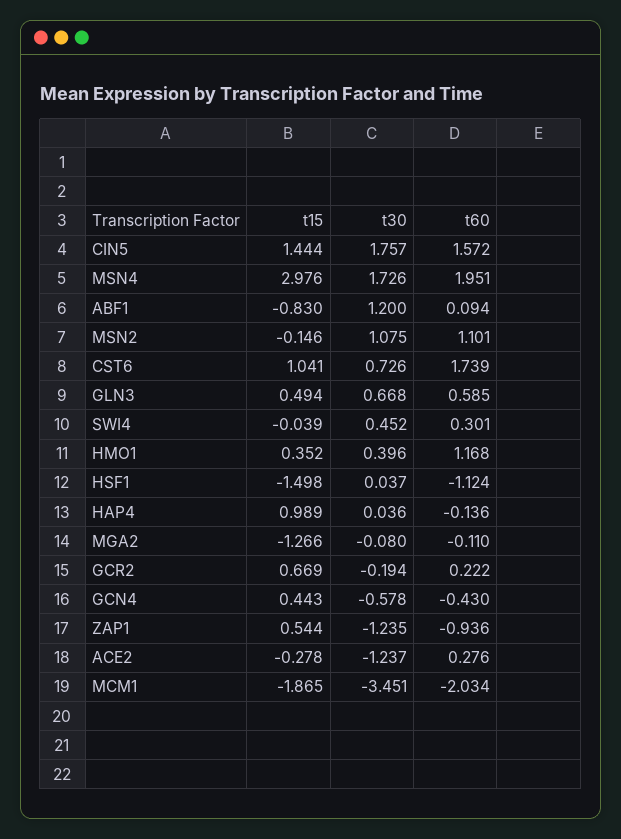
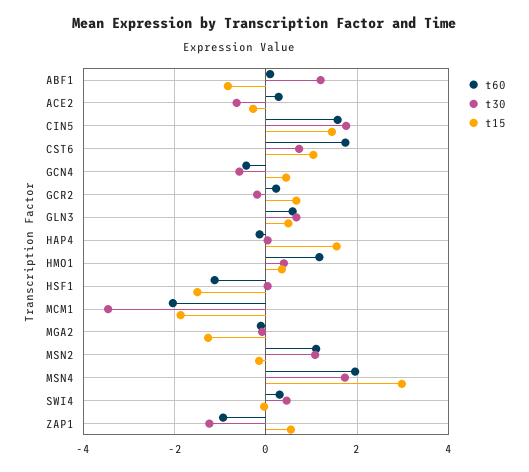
  {
    "t15": {
      "CIN5": 1.444,
      "MSN4": 2.976,
      "ABF1": -0.83,
      "MSN2": -0.146,
      "CST6": 1.041,
      "GLN3": 0.494,
      "SWI4": -0.039,
      "HMO1": 0.352,
      "HSF1": -1.498,
-     "HAP4": 0.989,
+     "HAP4": 1.6,
      "MGA2": -1.266,
      "GCR2": 0.669,
      "GCN4": 0.443,
      "ZAP1": 0.544,
      "ACE2": -0.278,
      "MCM1": -1.865
    },
    "t30": {
      "CIN5": 1.757,
      "MSN4": 1.726,
      "ABF1": 1.2,
      "MSN2": 1.075,
      "CST6": 0.726,
      "GLN3": 0.668,
      "SWI4": 0.452,
      "HMO1": 0.396,
      "HSF1": 0.037,
      "HAP4": 0.036,
      "MGA2": -0.08,
      "GCR2": -0.194,
      "GCN4": -0.578,
      "ZAP1": -1.235,
-     "ACE2": -1.237,
+     "ACE2": -0.6,
      "MCM1": -3.451
    },
    "t60": {
      "CIN5": 1.572,
      "MSN4": 1.951,
      "ABF1": 0.094,
      "MSN2": 1.101,
      "CST6": 1.739,
      "GLN3": 0.585,
      "SWI4": 0.301,
      "HMO1": 1.168,
      "HSF1": -1.124,
      "HAP4": -0.136,
      "MGA2": -0.11,
      "GCR2": 0.222,
      "GCN4": -0.43,
      "ZAP1": -0.936,
      "ACE2": 0.276,
      "MCM1": -2.034
    }
  }

